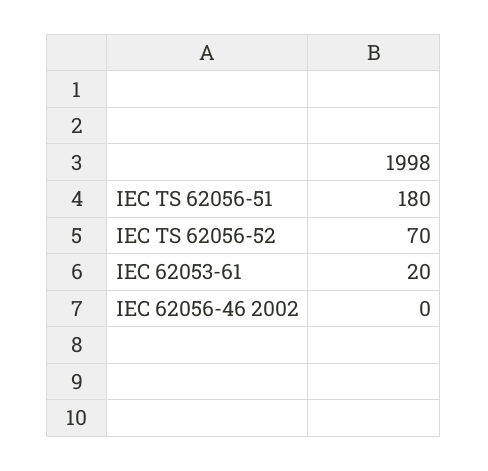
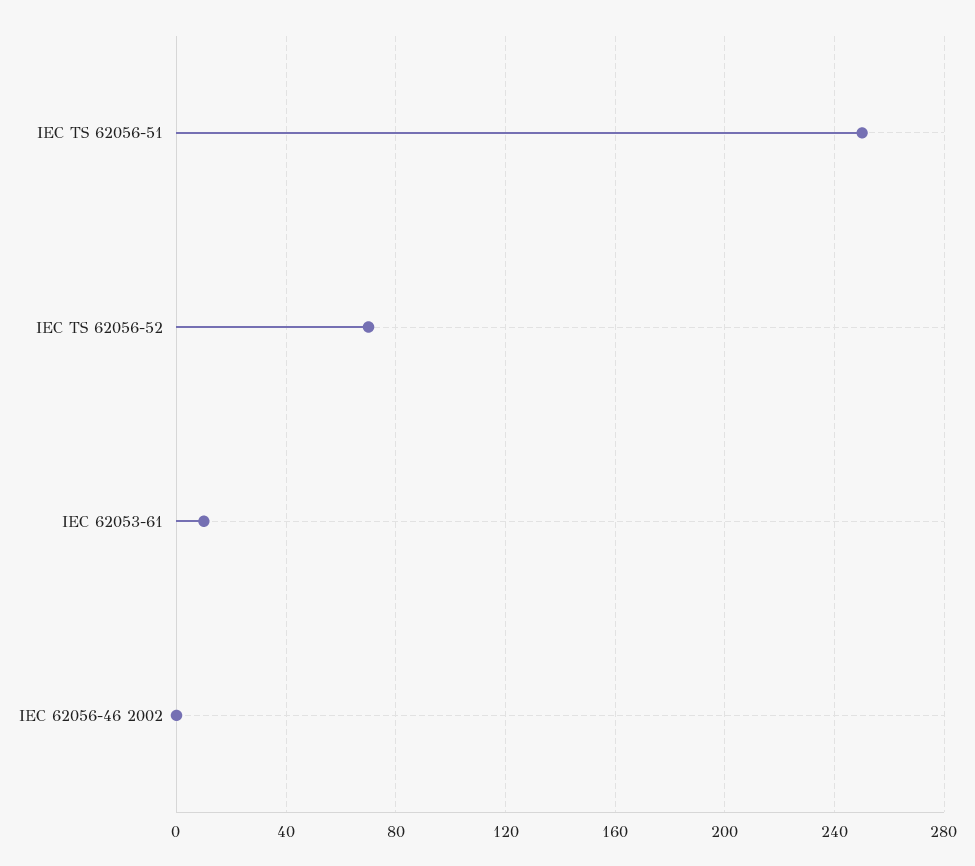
  {
-   "IEC TS 62056-51": 180,
+   "IEC TS 62056-51": 250,
    "IEC TS 62056-52": 70,
-   "IEC 62053-61": 20,
+   "IEC 62053-61": 10,
    "IEC 62056-46 2002": 0
  }

